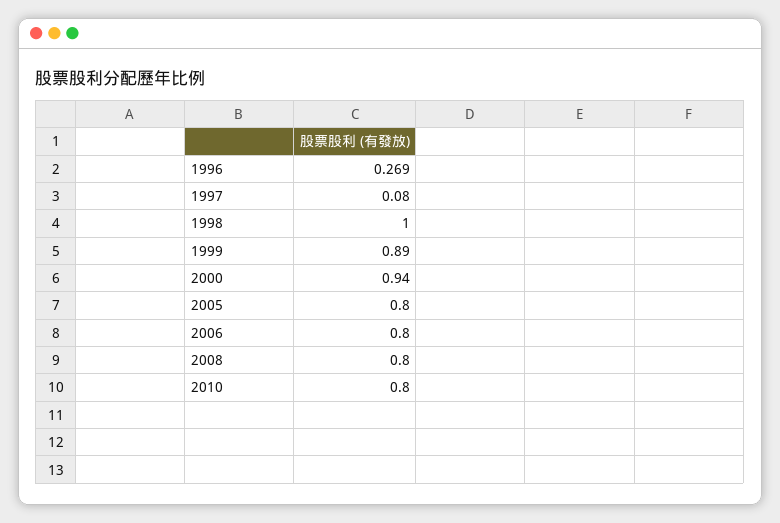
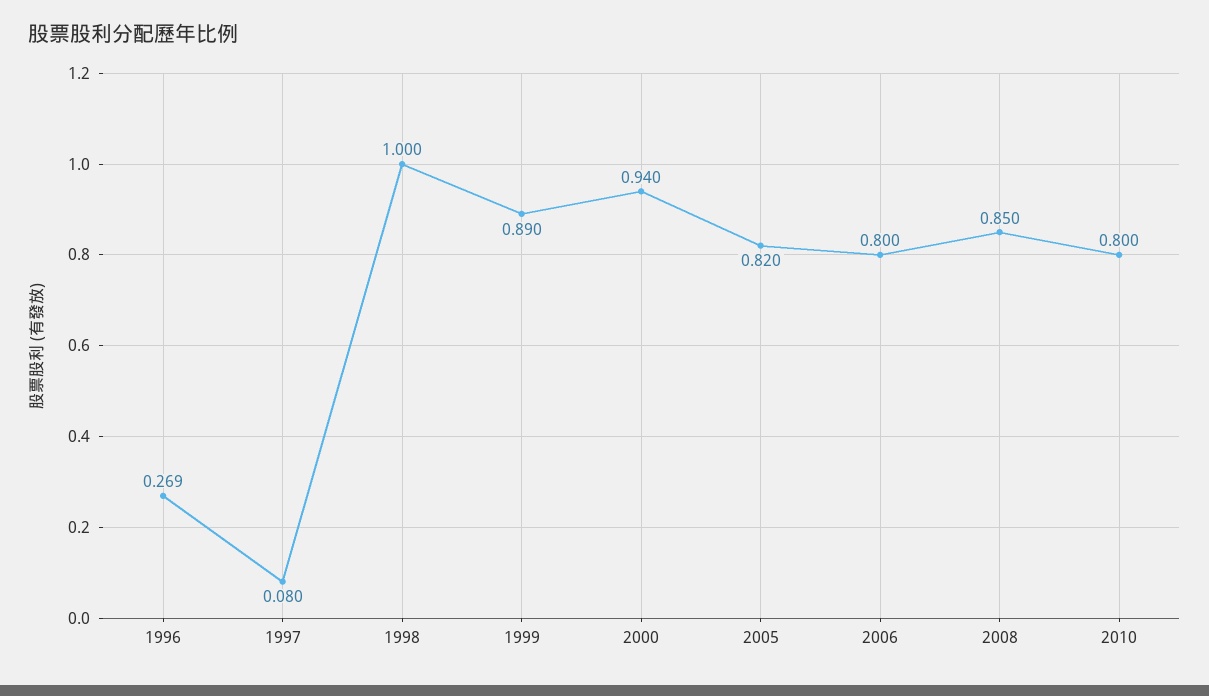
  {
    "1996": 0.269,
    "1997": 0.08,
    "1998": 1,
    "1999": 0.89,
    "2000": 0.94,
-   "2005": 0.8,
+   "2005": 0.82,
    "2006": 0.8,
-   "2008": 0.8,
+   "2008": 0.85,
    "2010": 0.8
  }

